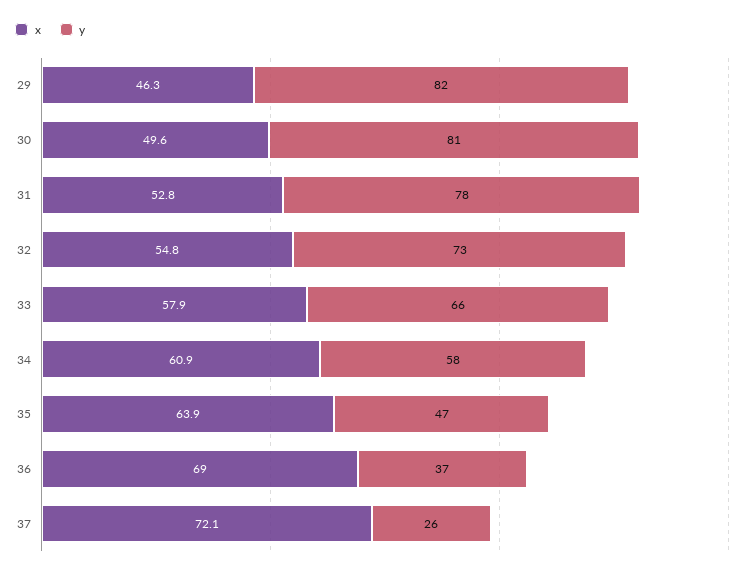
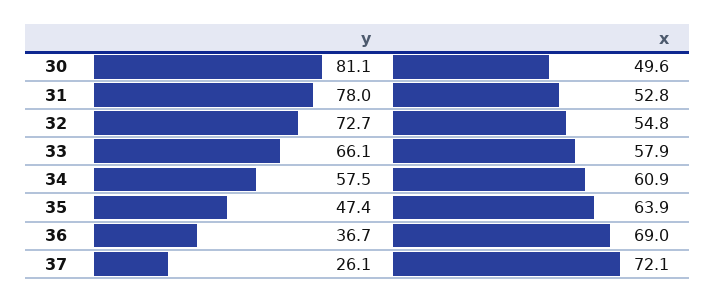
  {
    "x": {
-     "29": 46.3,
      "30": 49.6,
      "31": 52.8,
      "32": 54.8,
      "33": 57.9,
      "34": 60.9,
      "35": 63.9,
      "36": 69,
      "37": 72.1
    },
    "y": {
-     "29": 82,
      "30": 81.1,
      "31": 78,
      "32": 72.7,
      "33": 66.1,
      "34": 57.5,
      "35": 47.4,
      "36": 36.7,
      "37": 26.1
    }
  }

